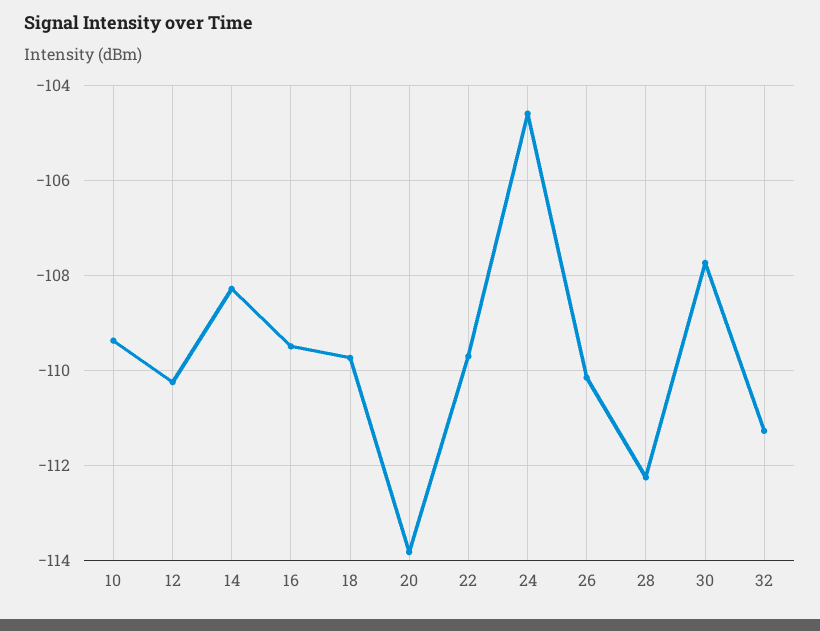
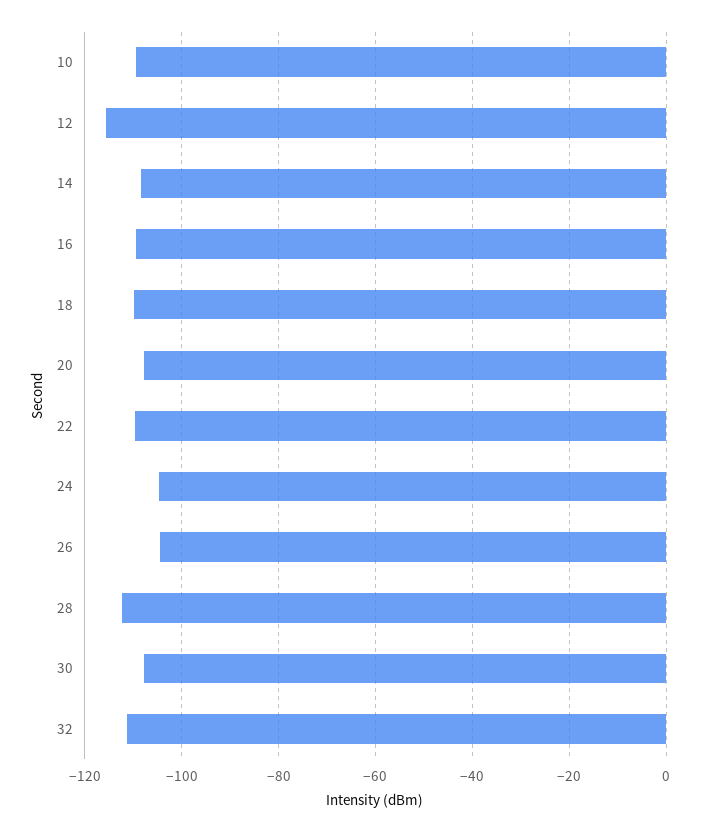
  {
    "10": -109.4,
-   "12": -110.2,
+   "12": -116,
    "14": -108.2,
    "16": -109.6,
    "18": -109.8,
-   "20": -113.8,
+   "20": -108,
    "22": -109.8,
    "24": -104.6,
-   "26": -110.2,
+   "26": -104,
    "28": -112.2,
    "30": -107.8,
    "32": -111.2
  }

